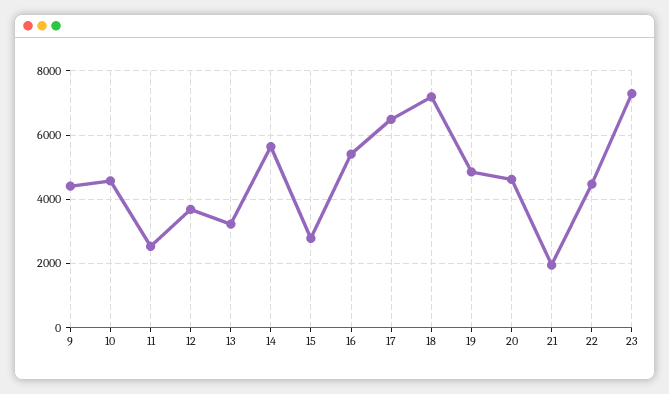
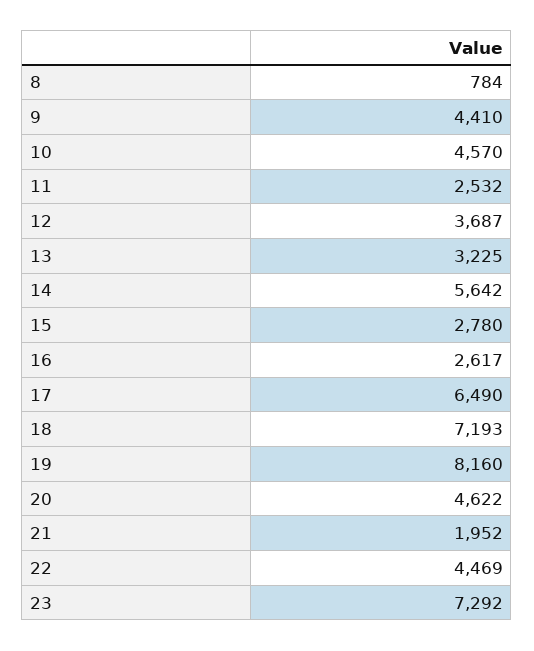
  {
    "9": 4410,
    "10": 4570,
    "11": 2532,
    "12": 3687,
    "13": 3225,
    "14": 5642,
    "15": 2780,
-   "16": 5400,
+   "16": 2617,
    "17": 6490,
    "18": 7193,
-   "19": 4800,
+   "19": 8160,
    "20": 4622,
    "21": 1952,
    "22": 4469,
-   "23": 7292
+   "23": 7292,
+   "8": 784
  }

